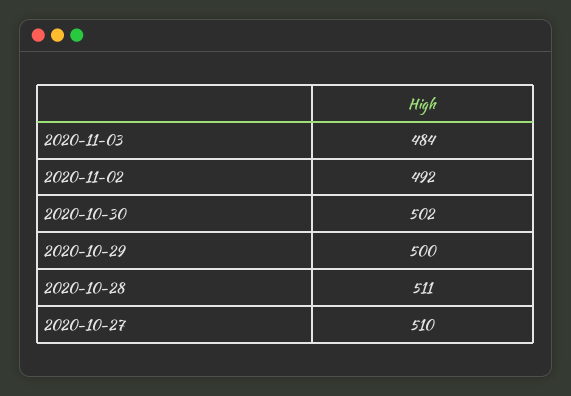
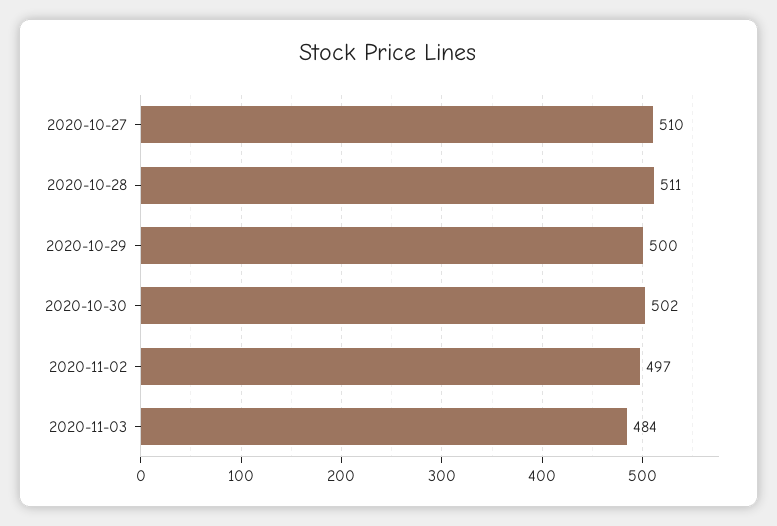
  {
    "2020-11-03": 484,
-   "2020-11-02": 492,
+   "2020-11-02": 497,
    "2020-10-30": 502,
    "2020-10-29": 500,
    "2020-10-28": 511,
    "2020-10-27": 510
  }

